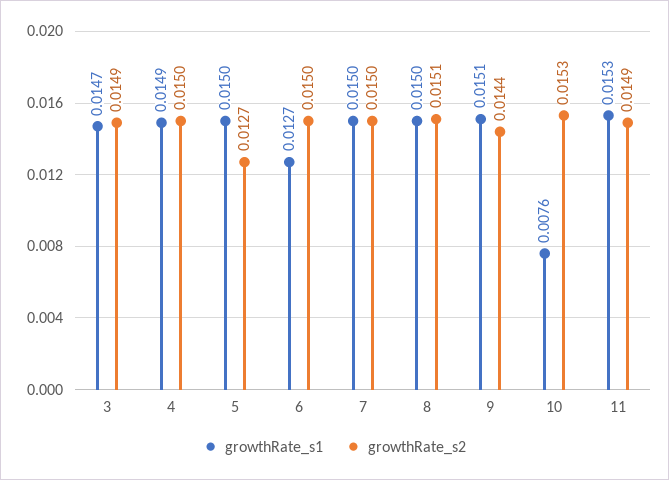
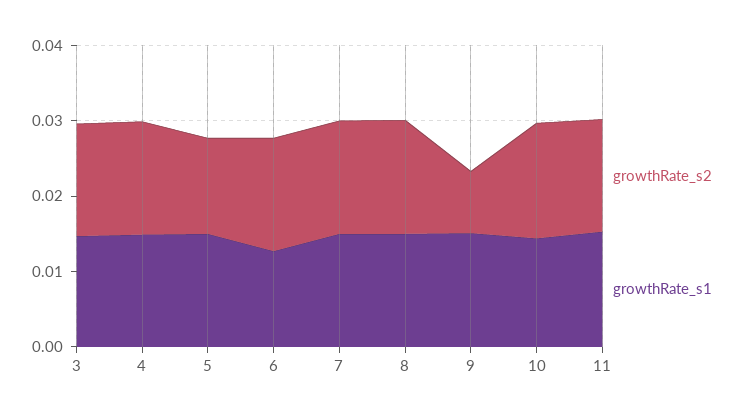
  {
    "growthRate_s1": {
      "3": 0.0147,
      "4": 0.0149,
      "5": 0.015,
      "6": 0.0127,
      "7": 0.015,
      "8": 0.015,
      "9": 0.0151,
-     "10": 0.0076,
+     "10": 0.014,
      "11": 0.0153
    },
    "growthRate_s2": {
      "3": 0.0149,
      "4": 0.015,
      "5": 0.0127,
      "6": 0.015,
      "7": 0.015,
      "8": 0.0151,
-     "9": 0.0144,
+     "9": 0.008,
      "10": 0.0153,
      "11": 0.0149
    }
  }

